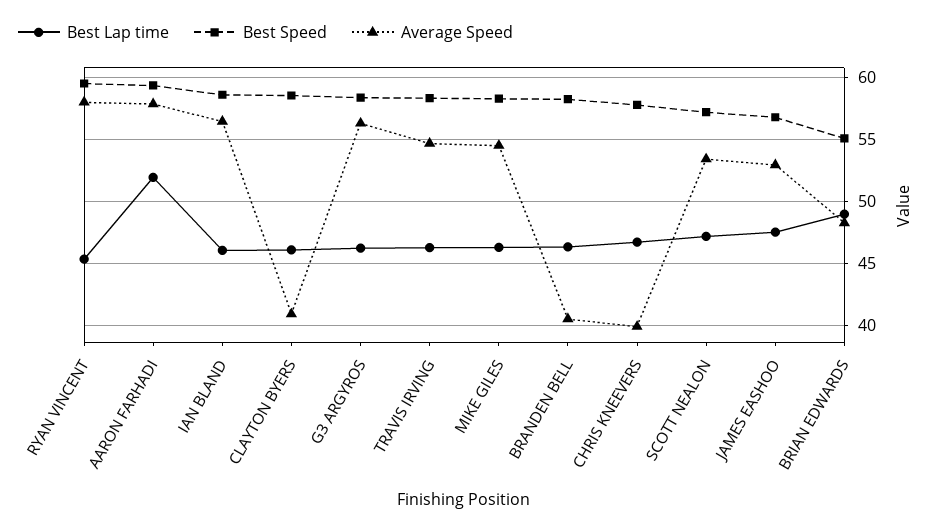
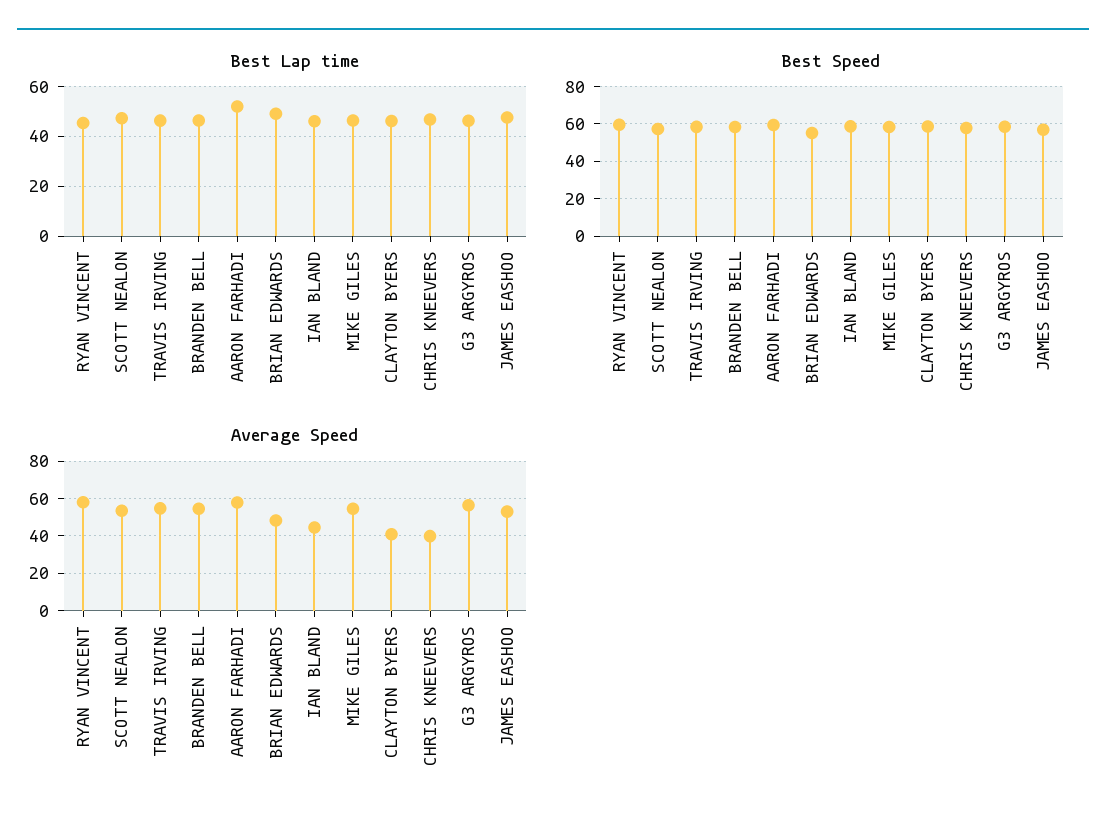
  {
    "Best Lap time": {
      "RYAN VINCENT": 45.5,
      "AARON FARHADI": 52,
      "IAN BLAND": 46,
      "CLAYTON BYERS": 46,
      "G3 ARGYROS": 46,
      "TRAVIS IRVING": 46.5,
      "MIKE GILES": 46.5,
      "BRANDEN BELL": 46.5,
      "CHRIS KNEEVERS": 46.5,
      "SCOTT NEALON": 47,
      "JAMES EASHOO": 47.5,
      "BRIAN EDWARDS": 49
    },
    "Best Speed": {
      "RYAN VINCENT": 59.5,
      "AARON FARHADI": 59.5,
      "IAN BLAND": 58.5,
      "CLAYTON BYERS": 58.5,
      "G3 ARGYROS": 58.5,
      "TRAVIS IRVING": 58.5,
      "MIKE GILES": 58.5,
      "BRANDEN BELL": 58.5,
      "CHRIS KNEEVERS": 58,
      "SCOTT NEALON": 57,
      "JAMES EASHOO": 57,
      "BRIAN EDWARDS": 55
    },
    "Average Speed": {
      "RYAN VINCENT": 58,
      "AARON FARHADI": 58,
-     "IAN BLAND": 56.5,
+     "IAN BLAND": 45,
      "CLAYTON BYERS": 41,
      "G3 ARGYROS": 56.5,
      "TRAVIS IRVING": 54.5,
      "MIKE GILES": 54.5,
-     "BRANDEN BELL": 40.5,
+     "BRANDEN BELL": 55,
      "CHRIS KNEEVERS": 40,
      "SCOTT NEALON": 53.5,
      "JAMES EASHOO": 53,
      "BRIAN EDWARDS": 48.5
    }
  }

